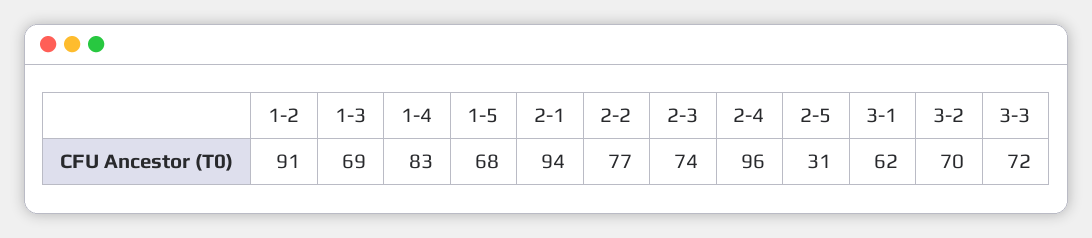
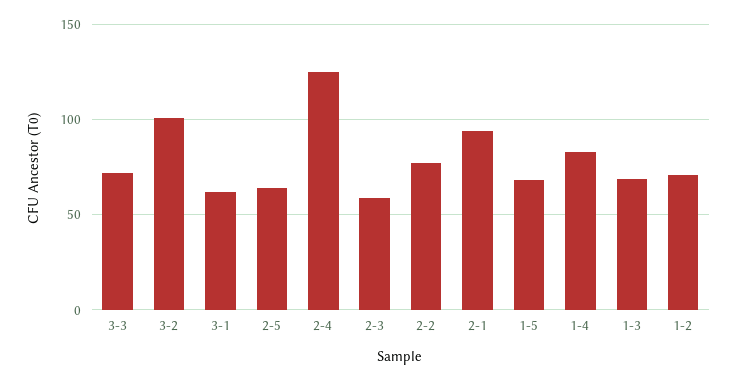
  {
-   "1-2": 91,
+   "1-2": 70,
    "1-3": 69,
    "1-4": 83,
    "1-5": 68,
    "2-1": 94,
    "2-2": 77,
-   "2-3": 74,
+   "2-3": 60,
-   "2-4": 96,
+   "2-4": 125,
-   "2-5": 31,
+   "2-5": 65,
    "3-1": 62,
-   "3-2": 70,
+   "3-2": 100,
    "3-3": 72
  }

